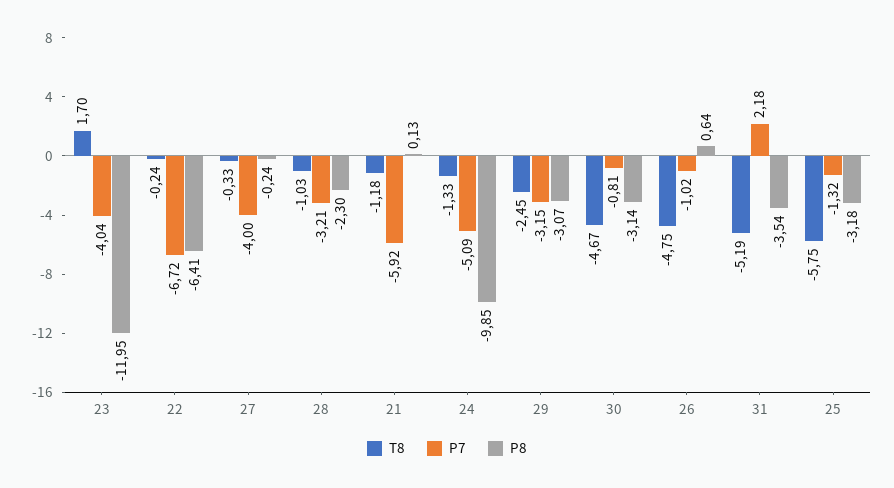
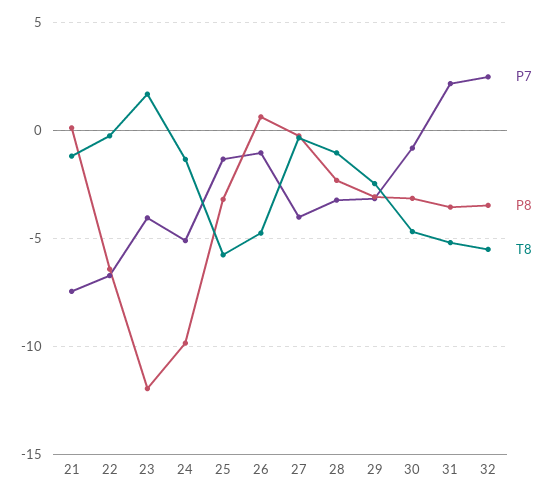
  {
    "T8": {
      "23": 1.7,
      "22": -0.24,
      "27": -0.33,
      "28": -1.03,
      "21": -1.18,
      "24": -1.33,
      "29": -2.45,
      "30": -4.67,
      "26": -4.75,
      "31": -5.19,
-     "25": -5.75
+     "25": -5.75,
+     "32": -5.5
    },
    "P7": {
      "23": -4.04,
      "22": -6.72,
      "27": -4,
      "28": -3.21,
-     "21": -5.92,
+     "21": -7.5,
      "24": -5.09,
      "29": -3.15,
      "30": -0.81,
      "26": -1.02,
      "31": 2.18,
-     "25": -1.32
+     "25": -1.32,
+     "32": 2.5
    },
    "P8": {
      "23": -11.95,
      "22": -6.41,
      "27": -0.24,
      "28": -2.3,
      "21": 0.13,
      "24": -9.85,
      "29": -3.07,
      "30": -3.14,
      "26": 0.64,
      "31": -3.54,
-     "25": -3.18
+     "25": -3.18,
+     "32": -3.5
    }
  }

